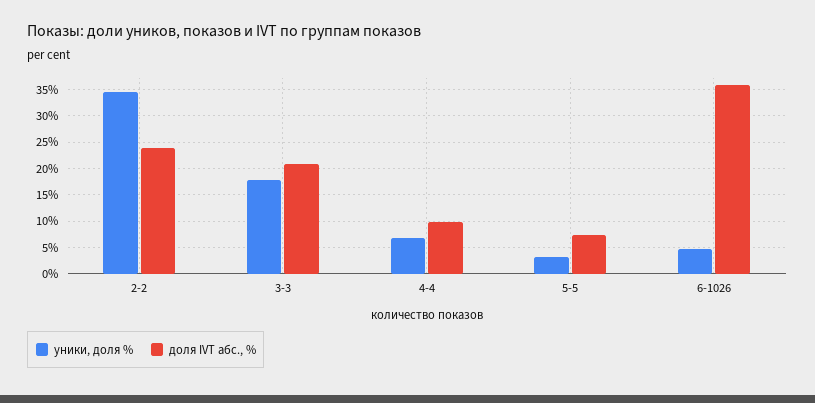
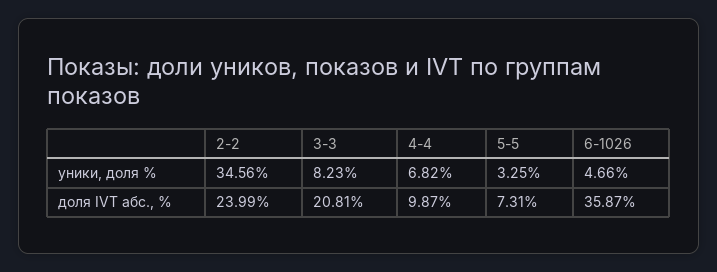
  {
    "уники, доля %": {
      "2-2": 34.56,
-     "3-3": 17.5,
+     "3-3": 8.23,
      "4-4": 6.82,
      "5-5": 3.25,
      "6-1026": 4.66
    },
    "доля IVT абс., %": {
      "2-2": 23.99,
      "3-3": 20.81,
      "4-4": 9.87,
      "5-5": 7.31,
      "6-1026": 35.87
    }
  }

